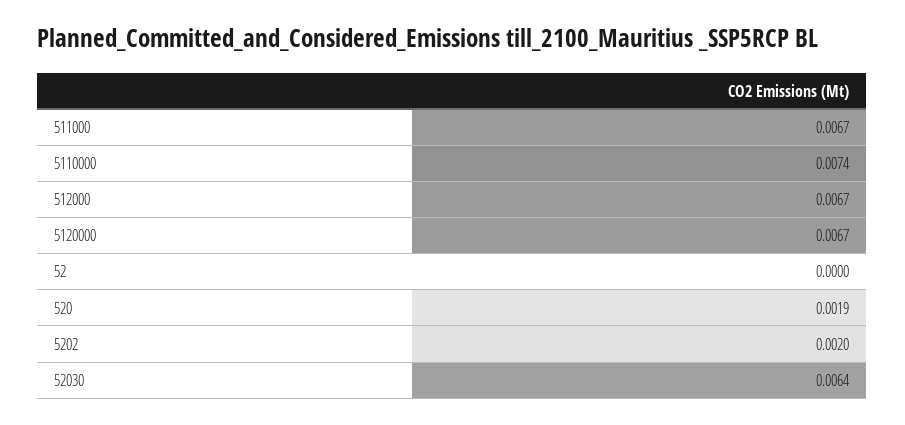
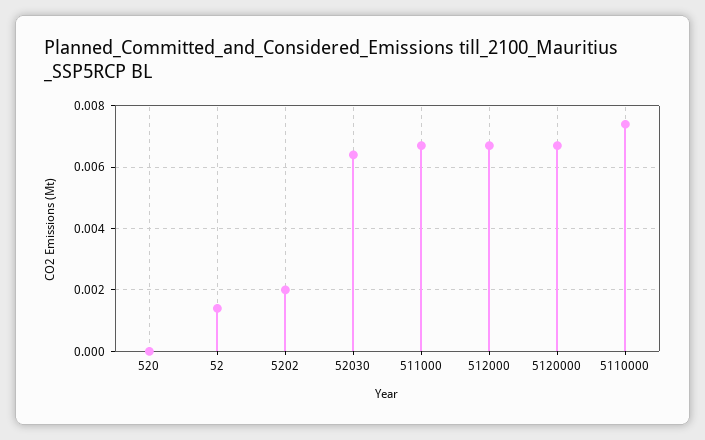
  {
    "511000": 0.0067,
    "5110000": 0.0074,
    "512000": 0.0067,
    "5120000": 0.0067,
-   "52": 0,
+   "52": 0.0015,
-   "520": 0.0019,
+   "520": 0,
    "5202": 0.002,
    "52030": 0.0064
  }

